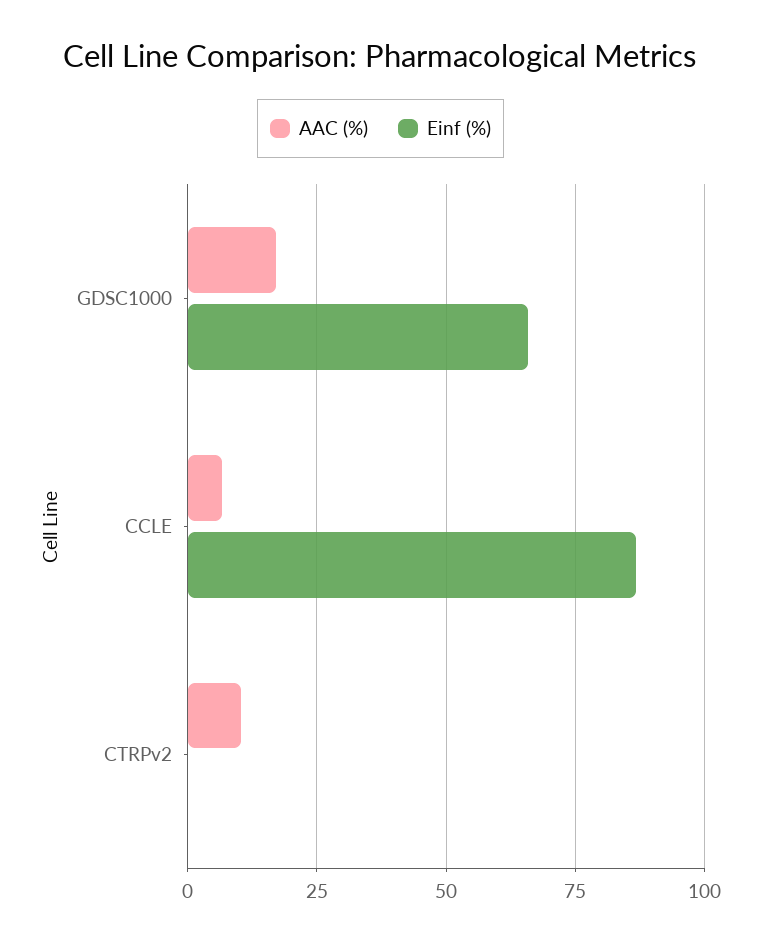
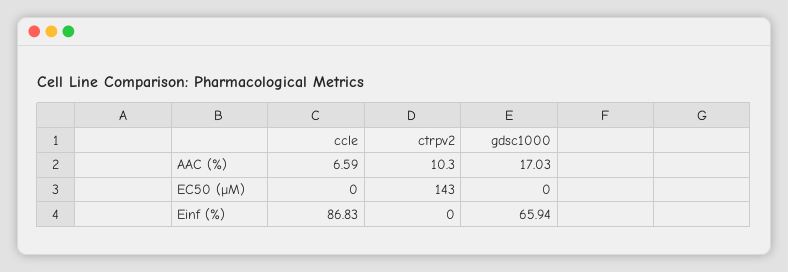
  {
    "AAC (%)": {
      "GDSC1000": 17.03,
      "CCLE": 6.59,
      "CTRPv2": 10.3
    },
    "Einf (%)": {
      "GDSC1000": 65.94,
      "CCLE": 86.83,
      "CTRPv2": 0
-   }
+   },
+   "EC50 (µM)": {
+     "CCLE": 0,
+     "CTRPv2": 143,
+     "GDSC1000": 0
+   }
  }

